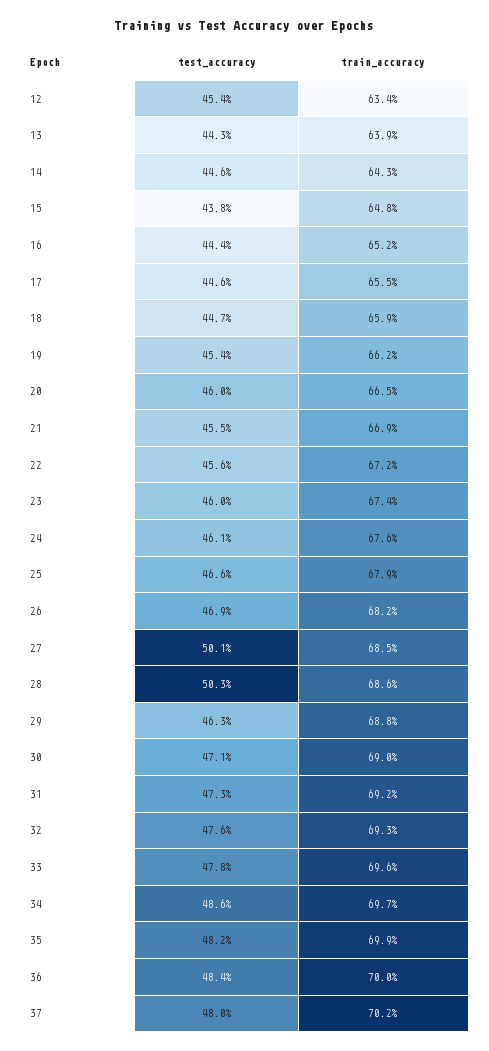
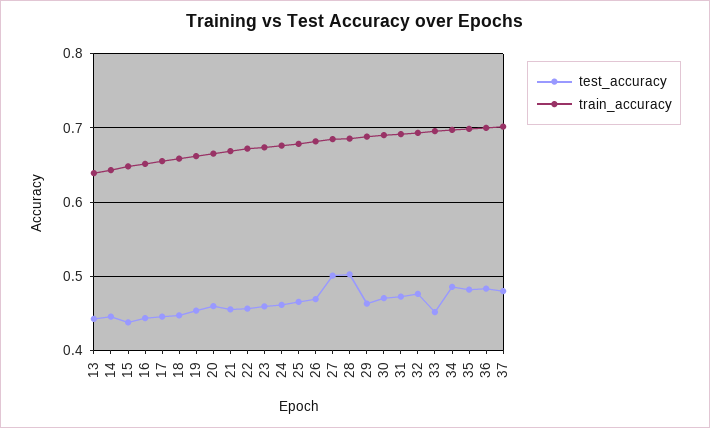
  {
    "test_accuracy": {
-     "12": 0.454,
      "13": 0.443,
      "14": 0.446,
      "15": 0.438,
      "16": 0.444,
      "17": 0.446,
      "18": 0.447,
      "19": 0.454,
      "20": 0.46,
      "21": 0.455,
      "22": 0.456,
      "23": 0.46,
      "24": 0.461,
      "25": 0.466,
      "26": 0.469,
      "27": 0.501,
      "28": 0.503,
      "29": 0.463,
      "30": 0.471,
      "31": 0.473,
      "32": 0.476,
-     "33": 0.478,
+     "33": 0.45,
      "34": 0.486,
      "35": 0.482,
      "36": 0.484,
      "37": 0.48
    },
    "train_accuracy": {
-     "12": 0.634,
      "13": 0.639,
      "14": 0.643,
      "15": 0.648,
      "16": 0.652,
      "17": 0.655,
      "18": 0.659,
      "19": 0.662,
      "20": 0.665,
      "21": 0.669,
      "22": 0.672,
      "23": 0.674,
      "24": 0.676,
      "25": 0.679,
      "26": 0.682,
      "27": 0.685,
      "28": 0.686,
      "29": 0.688,
      "30": 0.69,
      "31": 0.692,
      "32": 0.693,
      "33": 0.696,
      "34": 0.697,
      "35": 0.699,
      "36": 0.7,
      "37": 0.702
    }
  }

